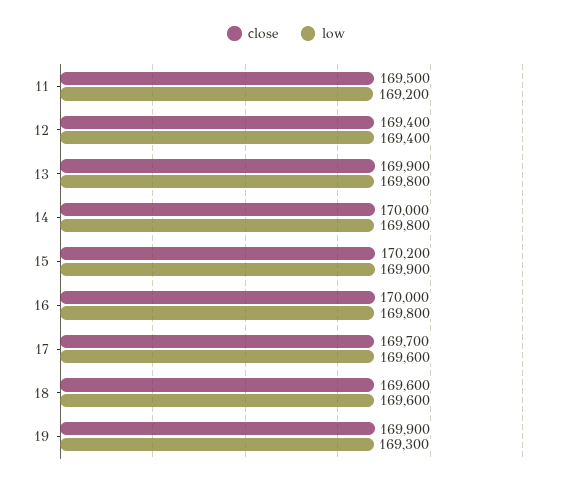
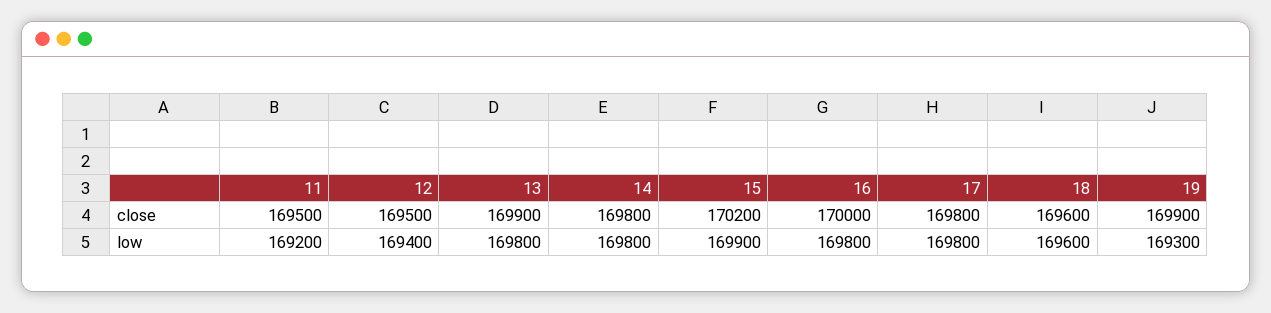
  {
    "close": {
      "11": 169500,
-     "12": 169400,
+     "12": 169500,
      "13": 169900,
-     "14": 170000,
+     "14": 169800,
      "15": 170200,
      "16": 170000,
-     "17": 169700,
+     "17": 169800,
      "18": 169600,
      "19": 169900
    },
    "low": {
      "11": 169200,
      "12": 169400,
      "13": 169800,
      "14": 169800,
      "15": 169900,
      "16": 169800,
-     "17": 169600,
+     "17": 169800,
      "18": 169600,
      "19": 169300
    }
  }

